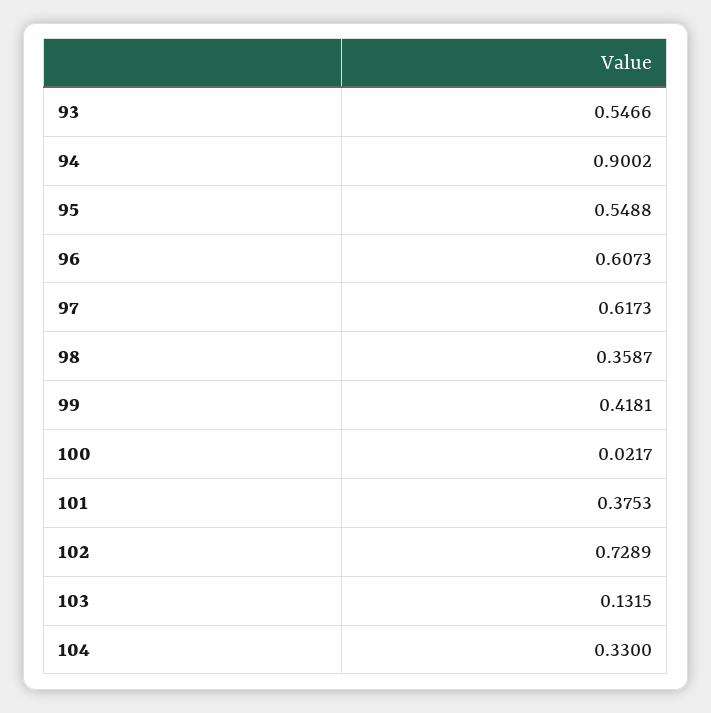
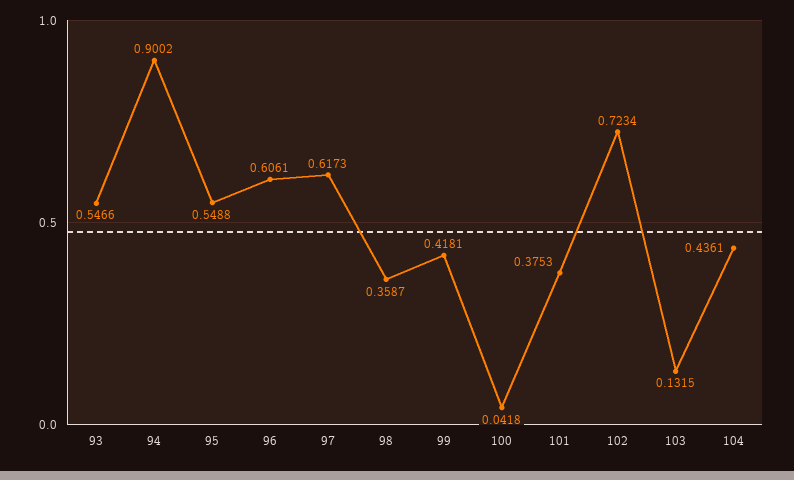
  {
    "93": 0.5466,
    "94": 0.9002,
    "95": 0.5488,
-   "96": 0.6073,
+   "96": 0.6061,
    "97": 0.6173,
    "98": 0.3587,
    "99": 0.4181,
-   "100": 0.0217,
+   "100": 0.0418,
    "101": 0.3753,
-   "102": 0.7289,
+   "102": 0.7234,
    "103": 0.1315,
-   "104": 0.33
+   "104": 0.4361
  }

